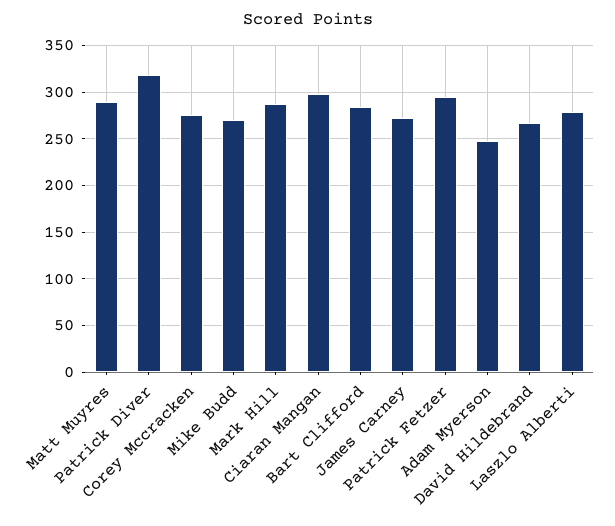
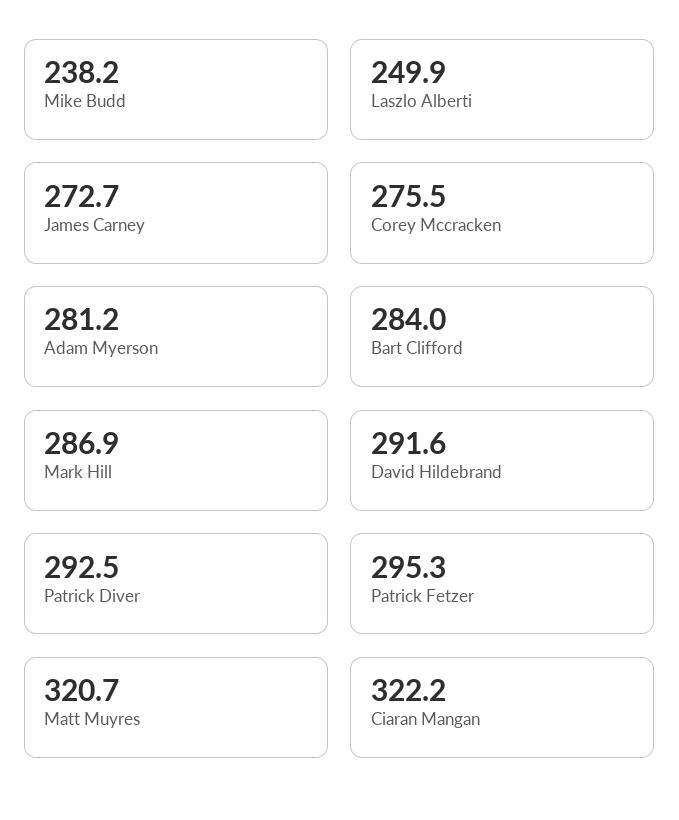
  {
-   "Matt Muyres": 290,
+   "Matt Muyres": 320.7,
-   "Patrick Diver": 320,
+   "Patrick Diver": 292.5,
    "Corey Mccracken": 275.5,
-   "Mike Budd": 270,
+   "Mike Budd": 238.2,
    "Mark Hill": 286.9,
-   "Ciaran Mangan": 300,
+   "Ciaran Mangan": 322.2,
    "Bart Clifford": 284,
    "James Carney": 272.7,
    "Patrick Fetzer": 295.3,
-   "Adam Myerson": 250,
+   "Adam Myerson": 281.2,
-   "David Hildebrand": 270,
+   "David Hildebrand": 291.6,
-   "Laszlo Alberti": 280
+   "Laszlo Alberti": 249.9
  }

